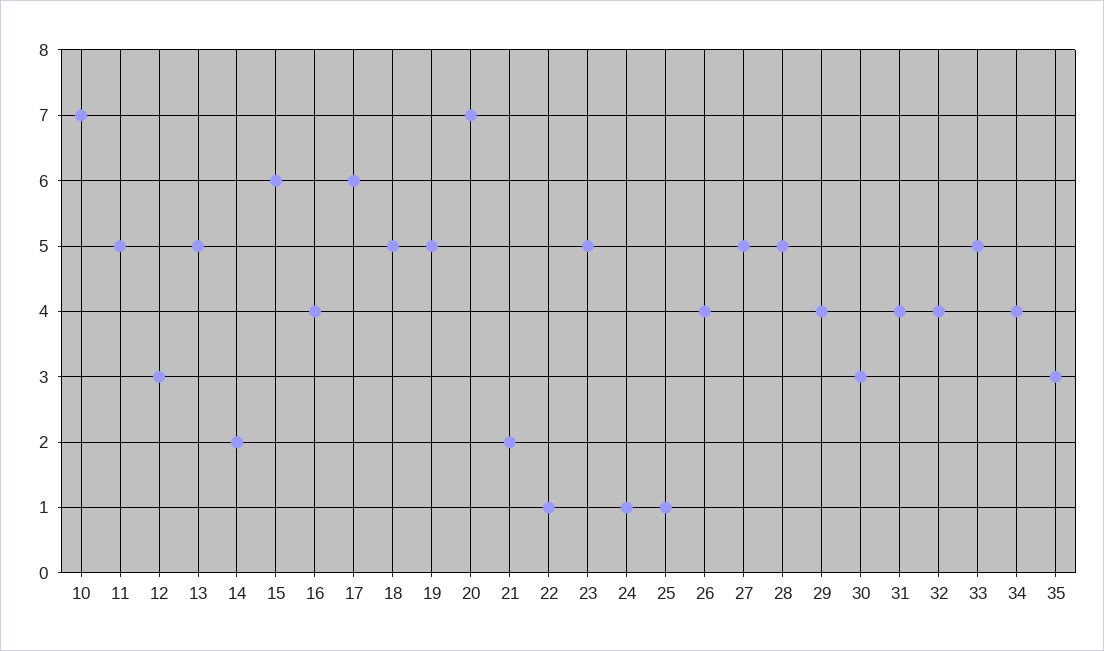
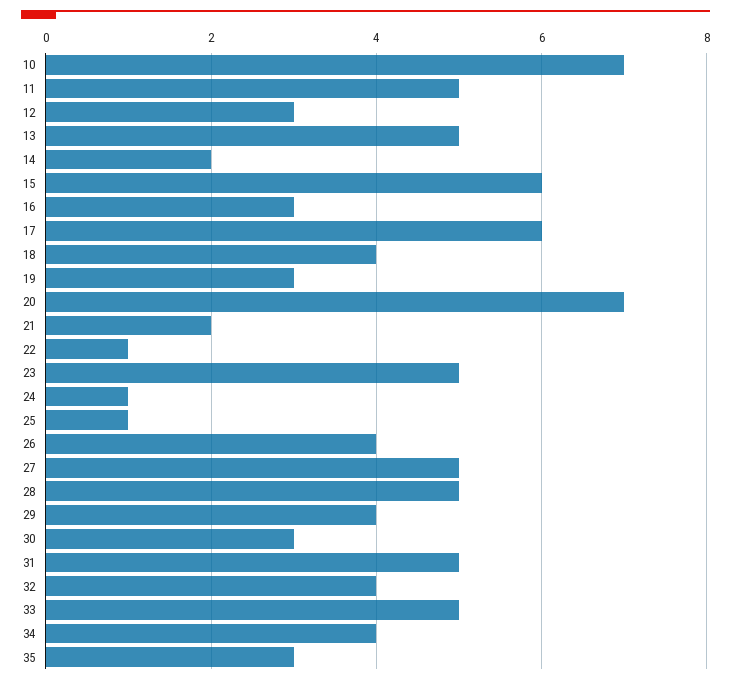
  {
    "10": 7,
    "11": 5,
    "12": 3,
    "13": 5,
    "14": 2,
    "15": 6,
-   "16": 4,
+   "16": 3,
    "17": 6,
-   "18": 5,
+   "18": 4,
-   "19": 5,
+   "19": 3,
    "20": 7,
    "21": 2,
    "22": 1,
    "23": 5,
    "24": 1,
    "25": 1,
    "26": 4,
    "27": 5,
    "28": 5,
    "29": 4,
    "30": 3,
-   "31": 4,
+   "31": 5,
    "32": 4,
    "33": 5,
    "34": 4,
    "35": 3
  }

